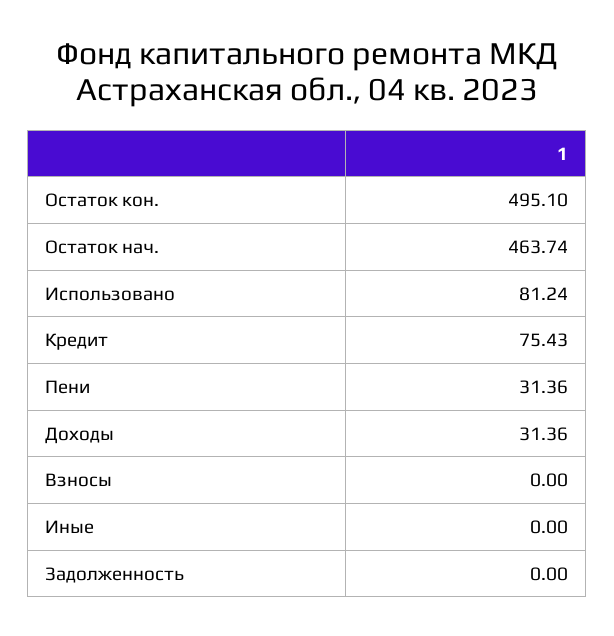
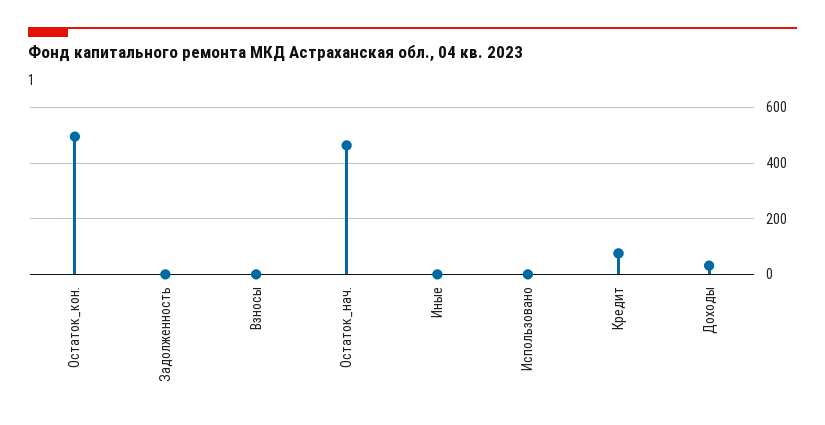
  {
    "Остаток кон.": 495.1,
    "Остаток нач.": 463.74,
-   "Использовано": 81.24,
+   "Использовано": 0,
    "Кредит": 75.43,
-   "Пени": 31.36,
    "Доходы": 31.36,
    "Взносы": 0,
    "Иные": 0,
    "Задолженность": 0
  }

